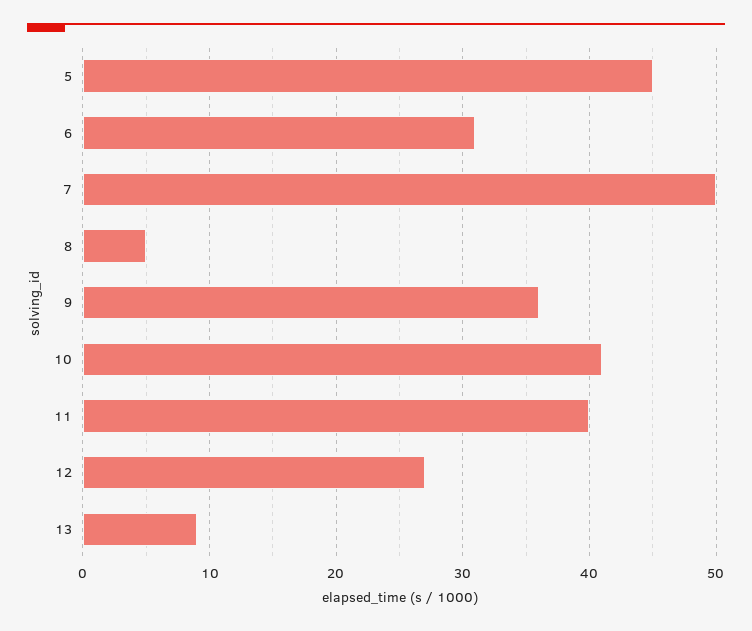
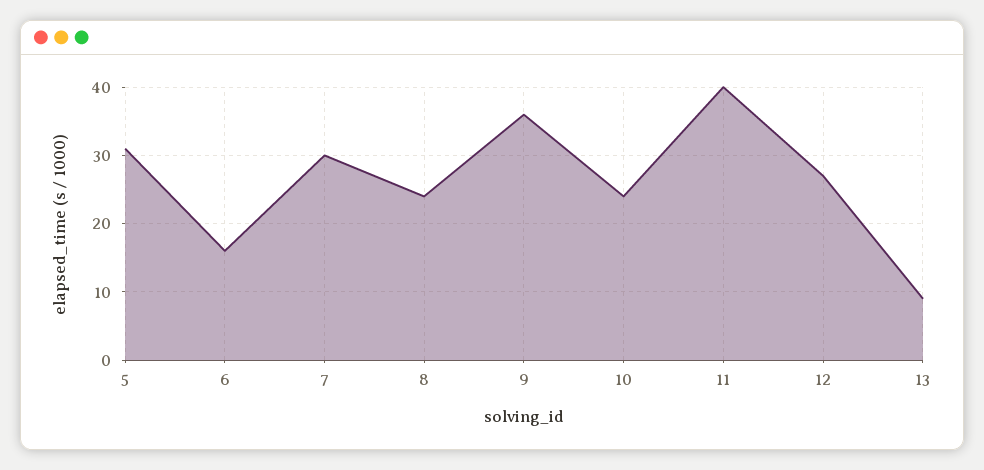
  {
-   "5": 45,
+   "5": 31,
-   "6": 31,
+   "6": 16,
-   "7": 50,
+   "7": 30,
-   "8": 5,
+   "8": 24,
    "9": 36,
-   "10": 41,
+   "10": 24,
    "11": 40,
    "12": 27,
    "13": 9
  }

